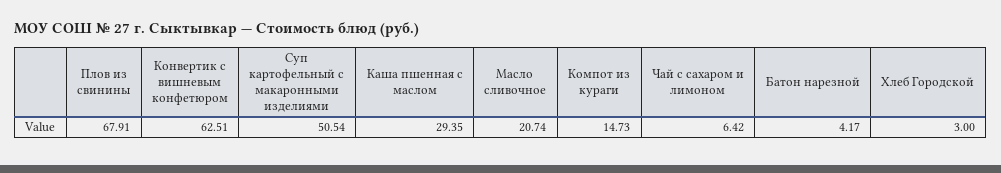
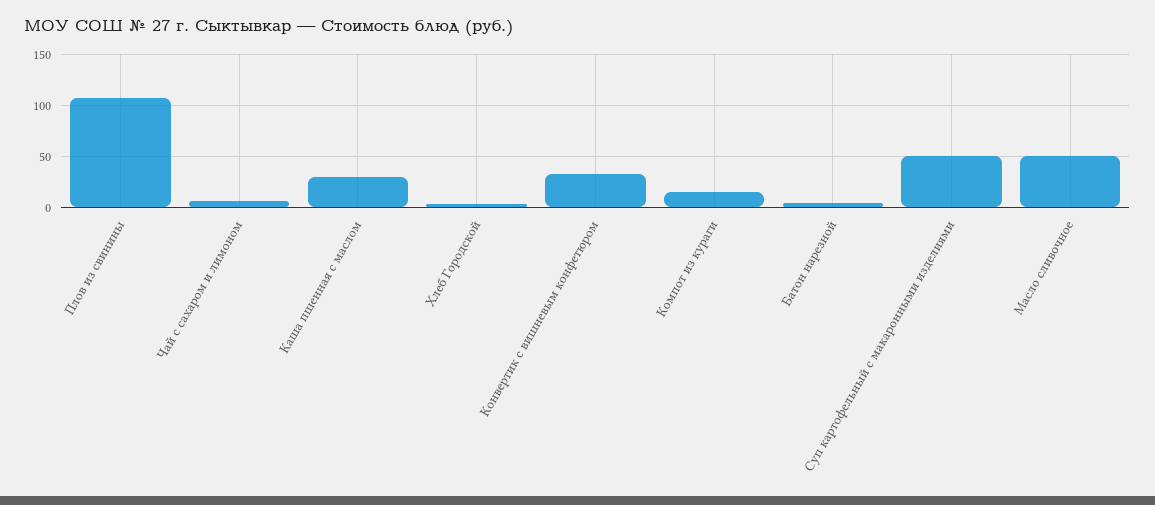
  {
-   "Плов из свинины": 67.91,
+   "Плов из свинины": 110,
-   "Конвертик с вишневым конфетюром": 62.51,
+   "Конвертик с вишневым конфетюром": 30,
    "Суп картофельный с макаронными изделиями": 50.54,
    "Каша пшенная с маслом": 29.35,
-   "Масло сливочное": 20.74,
+   "Масло сливочное": 50,
    "Компот из кураги": 14.73,
    "Чай с сахаром и лимоном": 6.42,
    "Батон нарезной": 4.17,
    "Хлеб Городской": 3
  }

